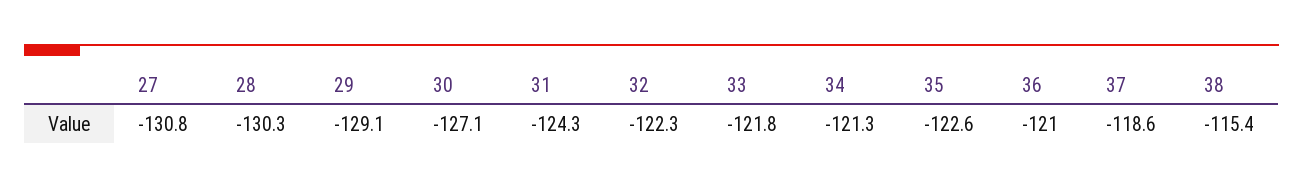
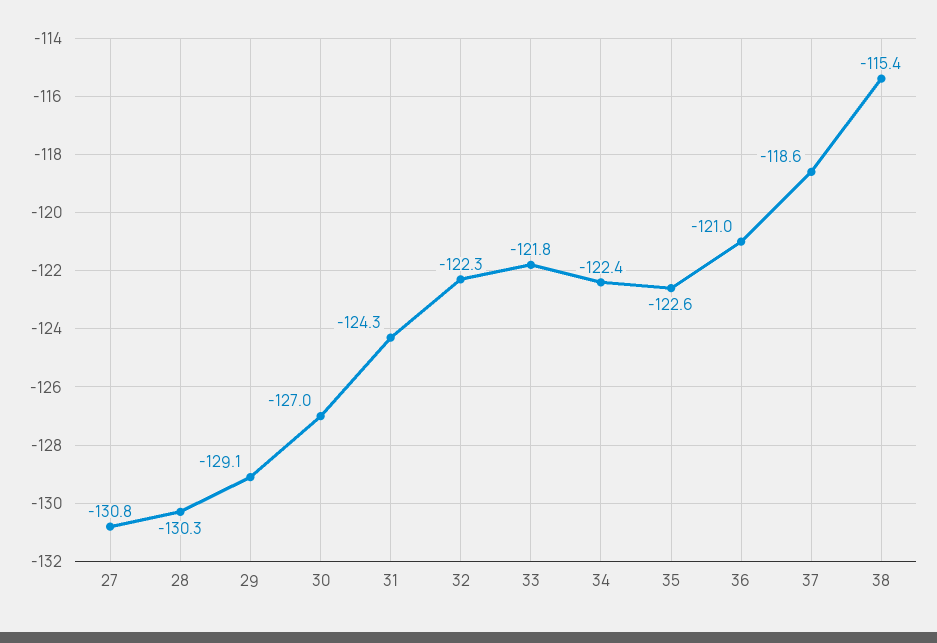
  {
    "27": -130.8,
    "28": -130.3,
    "29": -129.1,
-   "30": -127.1,
+   "30": -127,
    "31": -124.3,
    "32": -122.3,
    "33": -121.8,
-   "34": -121.3,
+   "34": -122.4,
    "35": -122.6,
    "36": -121,
    "37": -118.6,
    "38": -115.4
  }

